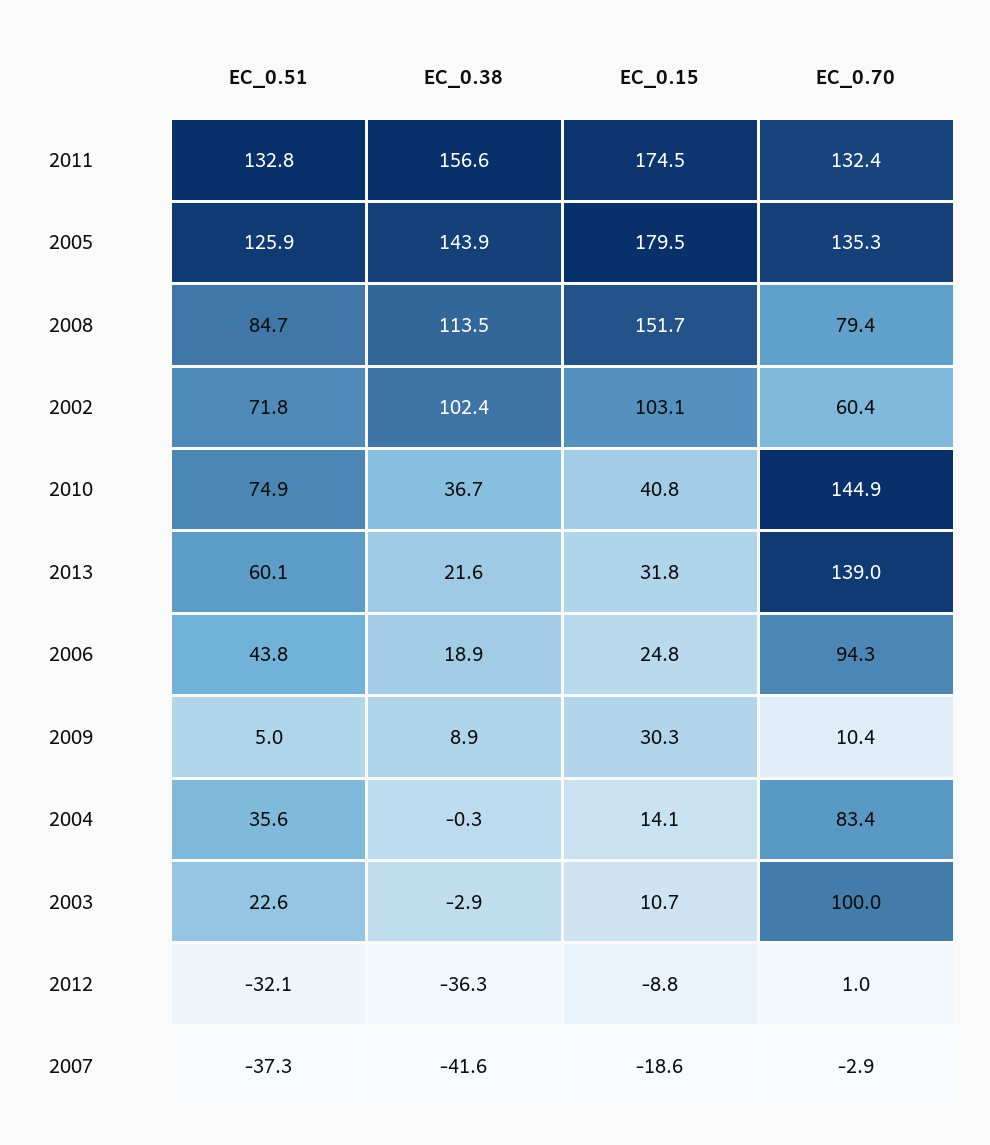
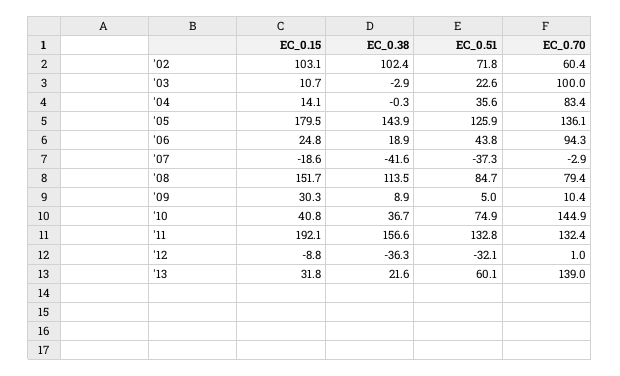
  {
    "EC_0.51": {
      "2011": 132.8,
      "2005": 125.9,
      "2008": 84.7,
      "2002": 71.8,
      "2010": 74.9,
      "2013": 60.1,
      "2006": 43.8,
      "2009": 5,
      "2004": 35.6,
      "2003": 22.6,
      "2012": -32.1,
      "2007": -37.3
    },
    "EC_0.38": {
      "2011": 156.6,
      "2005": 143.9,
      "2008": 113.5,
      "2002": 102.4,
      "2010": 36.7,
      "2013": 21.6,
      "2006": 18.9,
      "2009": 8.9,
      "2004": -0.3,
      "2003": -2.9,
      "2012": -36.3,
      "2007": -41.6
    },
    "EC_0.15": {
-     "2011": 174.5,
+     "2011": 192.1,
      "2005": 179.5,
      "2008": 151.7,
      "2002": 103.1,
      "2010": 40.8,
      "2013": 31.8,
      "2006": 24.8,
      "2009": 30.3,
      "2004": 14.1,
      "2003": 10.7,
      "2012": -8.8,
      "2007": -18.6
    },
    "EC_0.70": {
      "2011": 132.4,
-     "2005": 135.3,
+     "2005": 136.1,
      "2008": 79.4,
      "2002": 60.4,
      "2010": 144.9,
      "2013": 139,
      "2006": 94.3,
      "2009": 10.4,
      "2004": 83.4,
      "2003": 100,
      "2012": 1,
      "2007": -2.9
    }
  }

